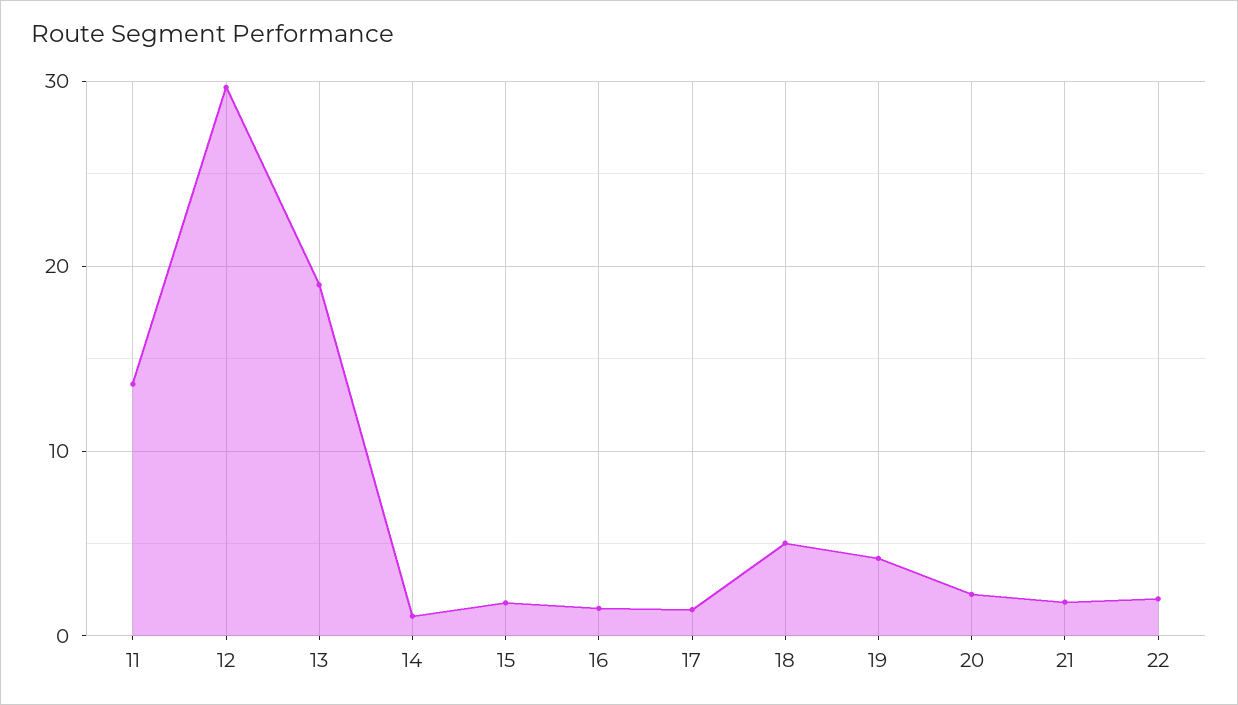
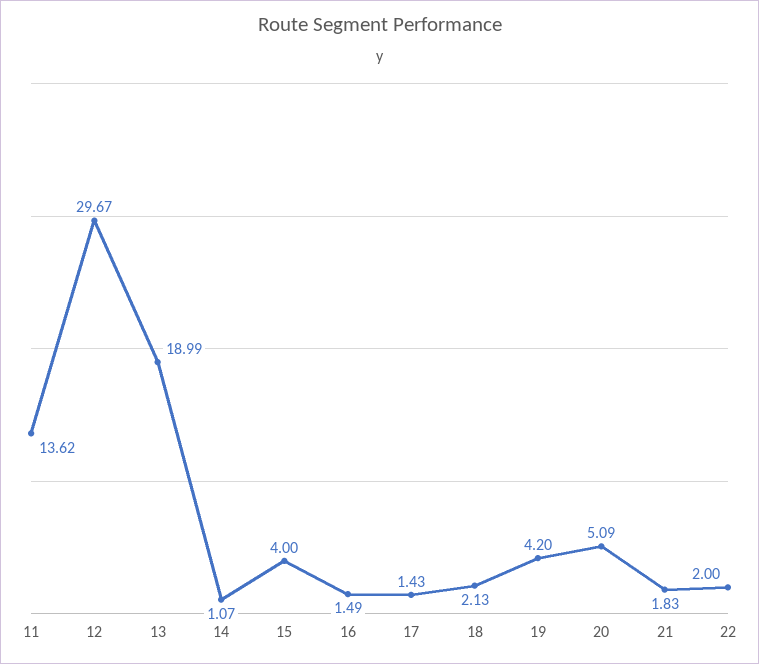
  {
    "11": 13.62,
    "12": 29.67,
    "13": 18.99,
    "14": 1.07,
-   "15": 2,
+   "15": 4,
    "16": 1.49,
    "17": 1.43,
-   "18": 5,
+   "18": 2.13,
    "19": 4.2,
-   "20": 2,
+   "20": 5.09,
    "21": 1.83,
    "22": 2
  }

